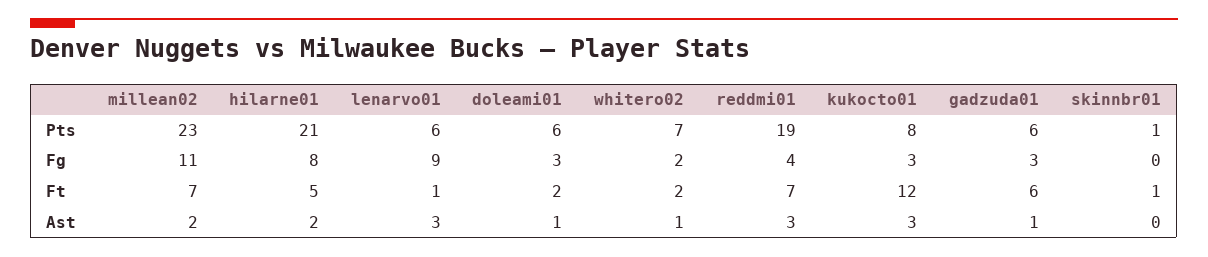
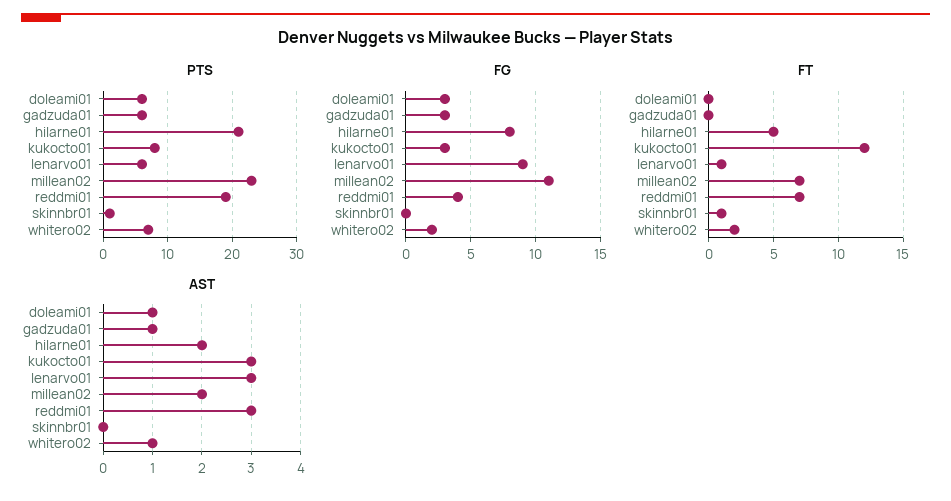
  {
    "Pts": {
      "millean02": 23,
      "hilarne01": 21,
      "lenarvo01": 6,
      "doleami01": 6,
      "whitero02": 7,
      "reddmi01": 19,
      "kukocto01": 8,
      "gadzuda01": 6,
      "skinnbr01": 1
    },
    "Fg": {
      "millean02": 11,
      "hilarne01": 8,
      "lenarvo01": 9,
      "doleami01": 3,
      "whitero02": 2,
      "reddmi01": 4,
      "kukocto01": 3,
      "gadzuda01": 3,
      "skinnbr01": 0
    },
    "Ft": {
      "millean02": 7,
      "hilarne01": 5,
      "lenarvo01": 1,
-     "doleami01": 2,
+     "doleami01": 0,
      "whitero02": 2,
      "reddmi01": 7,
      "kukocto01": 12,
-     "gadzuda01": 6,
+     "gadzuda01": 0,
      "skinnbr01": 1
    },
    "Ast": {
      "millean02": 2,
      "hilarne01": 2,
      "lenarvo01": 3,
      "doleami01": 1,
      "whitero02": 1,
      "reddmi01": 3,
      "kukocto01": 3,
      "gadzuda01": 1,
      "skinnbr01": 0
    }
  }

